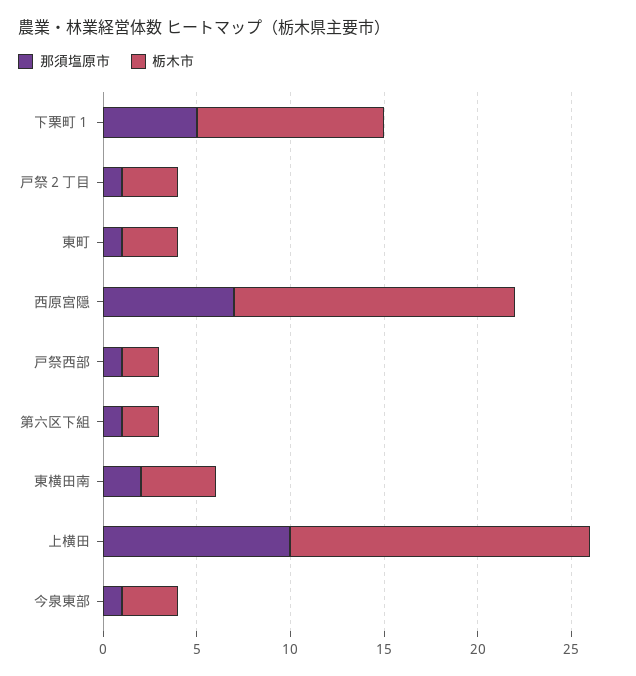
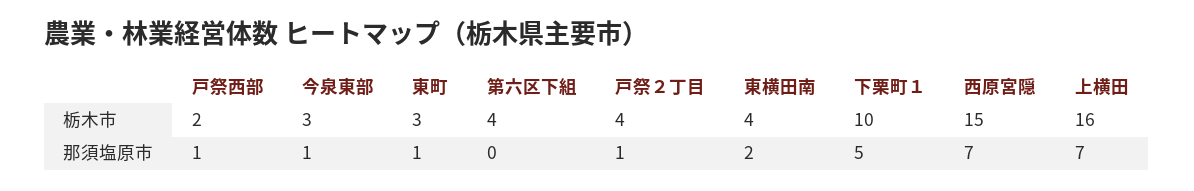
  {
    "那須塩原市": {
      "下栗町１": 5,
      "戸祭２丁目": 1,
      "東町": 1,
      "西原宮隠": 7,
      "戸祭西部": 1,
-     "第六区下組": 1,
+     "第六区下組": 0,
      "東横田南": 2,
-     "上横田": 10,
+     "上横田": 7,
      "今泉東部": 1
    },
    "栃木市": {
      "下栗町１": 10,
-     "戸祭２丁目": 3,
+     "戸祭２丁目": 4,
      "東町": 3,
      "西原宮隠": 15,
      "戸祭西部": 2,
-     "第六区下組": 2,
+     "第六区下組": 4,
      "東横田南": 4,
      "上横田": 16,
      "今泉東部": 3
    }
  }

